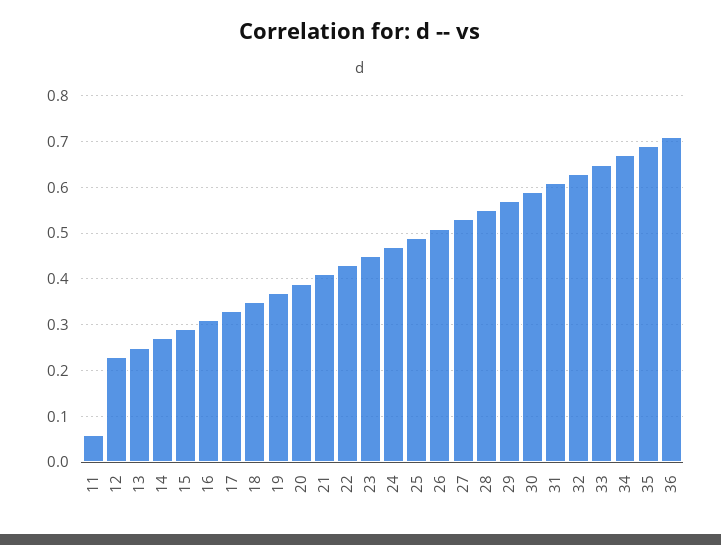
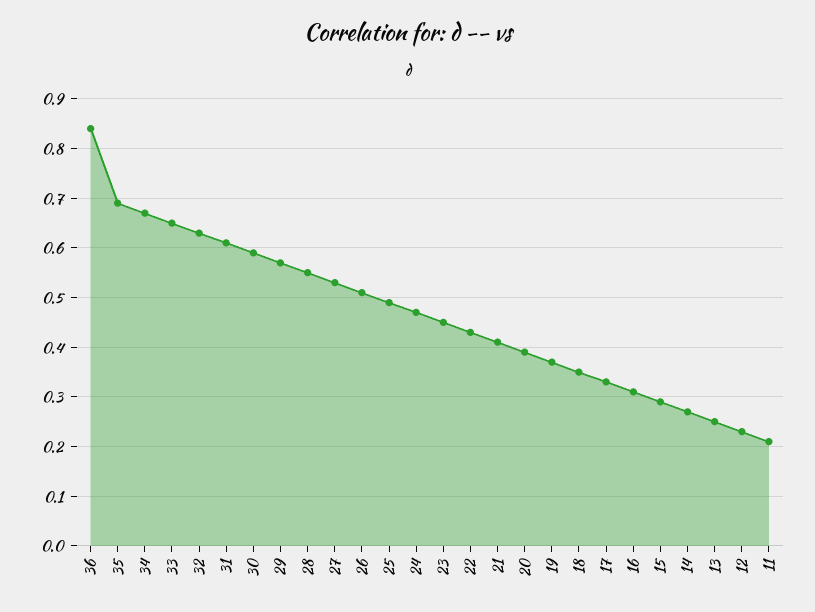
  {
-   "11": 0.05,
+   "11": 0.2,
    "12": 0.25,
    "13": 0.25,
    "14": 0.25,
    "15": 0.3,
    "16": 0.3,
    "17": 0.35,
    "18": 0.35,
    "19": 0.35,
    "20": 0.4,
    "21": 0.4,
    "22": 0.45,
    "23": 0.45,
    "24": 0.45,
    "25": 0.5,
    "26": 0.5,
    "27": 0.55,
    "28": 0.55,
    "29": 0.55,
    "30": 0.6,
    "31": 0.6,
    "32": 0.65,
    "33": 0.65,
    "34": 0.65,
    "35": 0.7,
-   "36": 0.7
+   "36": 0.85
  }

